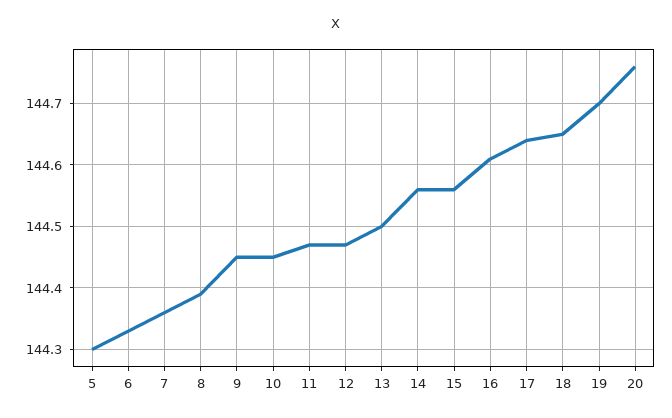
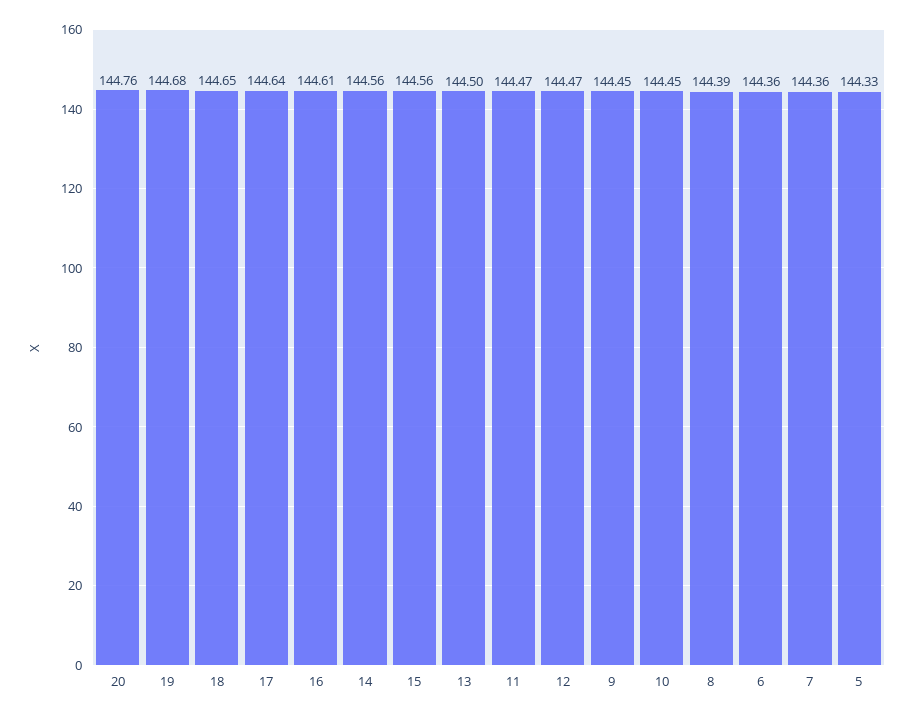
  {
-   "5": 144.3,
+   "5": 144.33,
-   "6": 144.33,
+   "6": 144.36,
    "7": 144.36,
    "8": 144.39,
    "9": 144.45,
    "10": 144.45,
    "11": 144.47,
    "12": 144.47,
    "13": 144.5,
    "14": 144.56,
    "15": 144.56,
    "16": 144.61,
    "17": 144.64,
    "18": 144.65,
-   "19": 144.7,
+   "19": 144.68,
    "20": 144.76
  }

